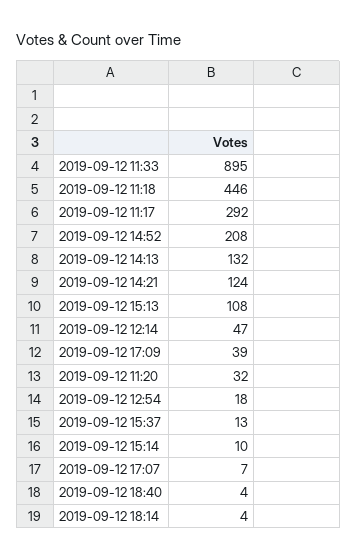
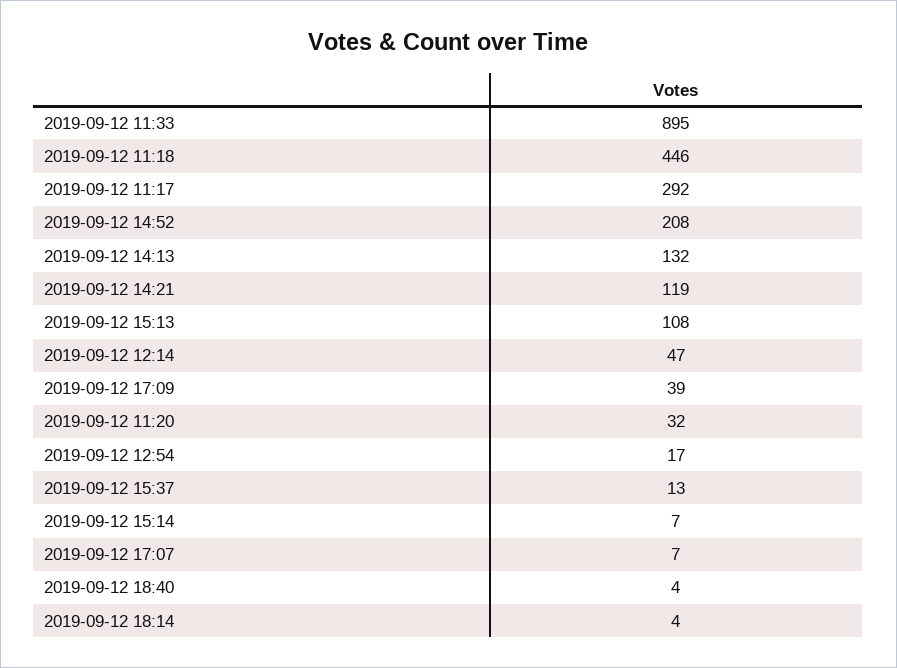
  {
    "2019-09-12 11:33": 895,
    "2019-09-12 11:18": 446,
    "2019-09-12 11:17": 292,
    "2019-09-12 14:52": 208,
    "2019-09-12 14:13": 132,
-   "2019-09-12 14:21": 124,
+   "2019-09-12 14:21": 119,
    "2019-09-12 15:13": 108,
    "2019-09-12 12:14": 47,
    "2019-09-12 17:09": 39,
    "2019-09-12 11:20": 32,
-   "2019-09-12 12:54": 18,
+   "2019-09-12 12:54": 17,
    "2019-09-12 15:37": 13,
-   "2019-09-12 15:14": 10,
+   "2019-09-12 15:14": 7,
    "2019-09-12 17:07": 7,
    "2019-09-12 18:40": 4,
    "2019-09-12 18:14": 4
  }

